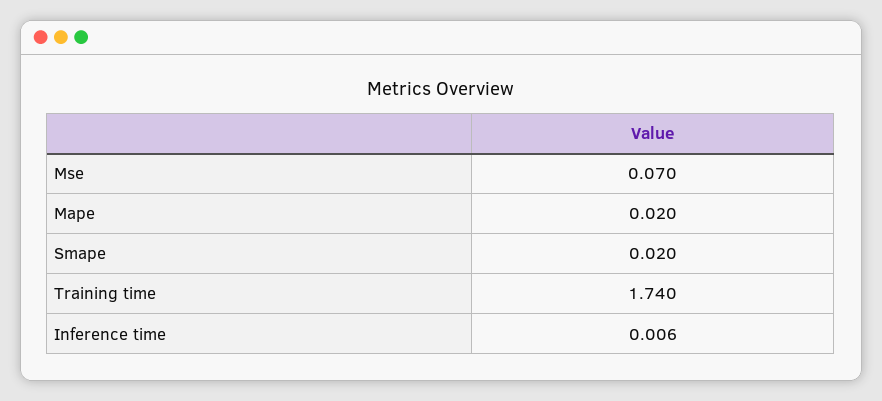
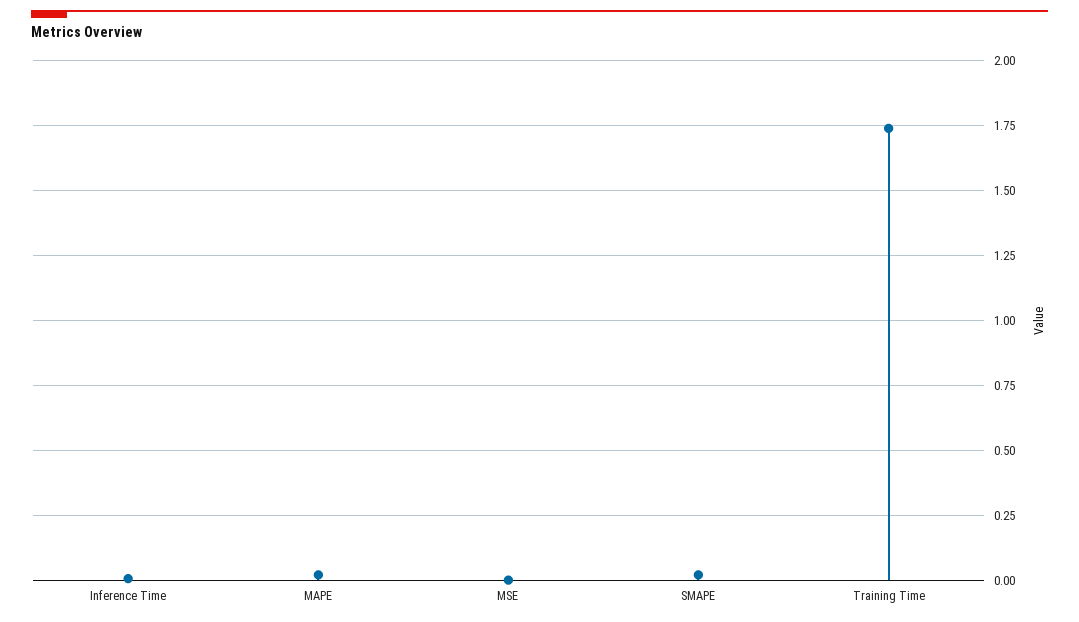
  {
-   "Mse": 0.07,
+   "Mse": 0,
    "Mape": 0.02,
    "Smape": 0.02,
    "Training time": 1.74,
    "Inference time": 0.006
  }

